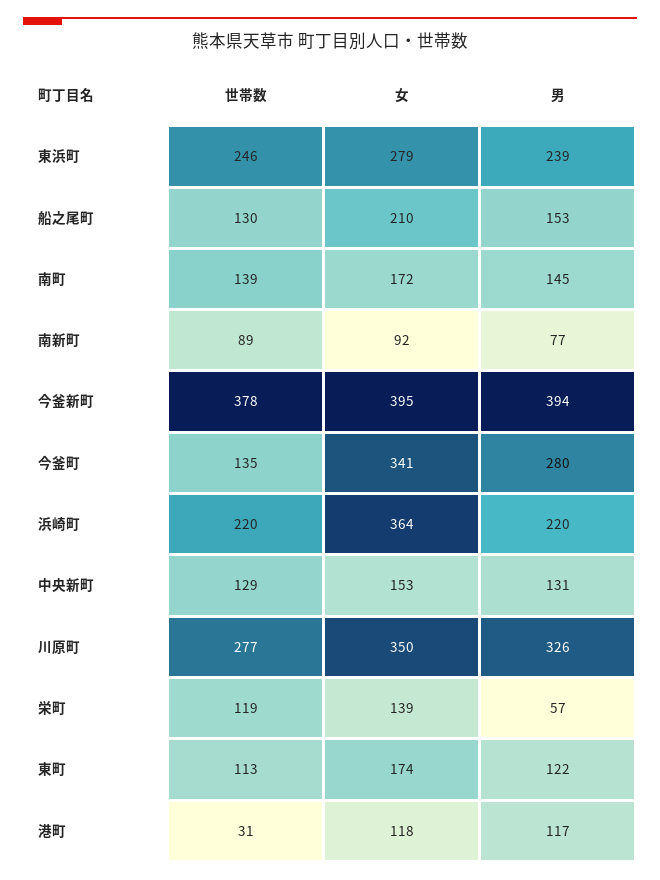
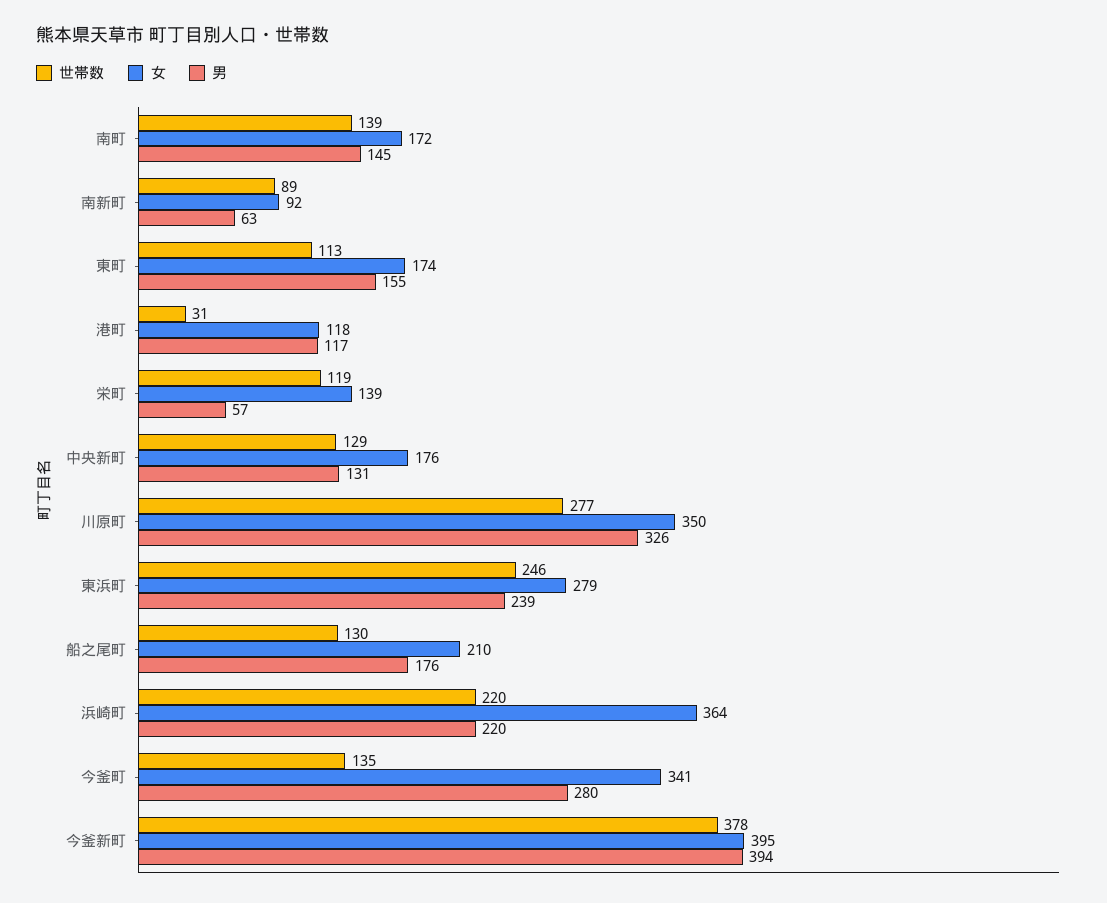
  {
    "世帯数": {
      "東浜町": 246,
      "船之尾町": 130,
      "南町": 139,
      "南新町": 89,
      "今釜新町": 378,
      "今釜町": 135,
      "浜崎町": 220,
      "中央新町": 129,
      "川原町": 277,
      "栄町": 119,
      "東町": 113,
      "港町": 31
    },
    "女": {
      "東浜町": 279,
      "船之尾町": 210,
      "南町": 172,
      "南新町": 92,
      "今釜新町": 395,
      "今釜町": 341,
      "浜崎町": 364,
-     "中央新町": 153,
+     "中央新町": 176,
      "川原町": 350,
      "栄町": 139,
      "東町": 174,
      "港町": 118
    },
    "男": {
      "東浜町": 239,
-     "船之尾町": 153,
+     "船之尾町": 176,
      "南町": 145,
-     "南新町": 77,
+     "南新町": 63,
      "今釜新町": 394,
      "今釜町": 280,
      "浜崎町": 220,
      "中央新町": 131,
      "川原町": 326,
      "栄町": 57,
-     "東町": 122,
+     "東町": 155,
      "港町": 117
    }
  }

